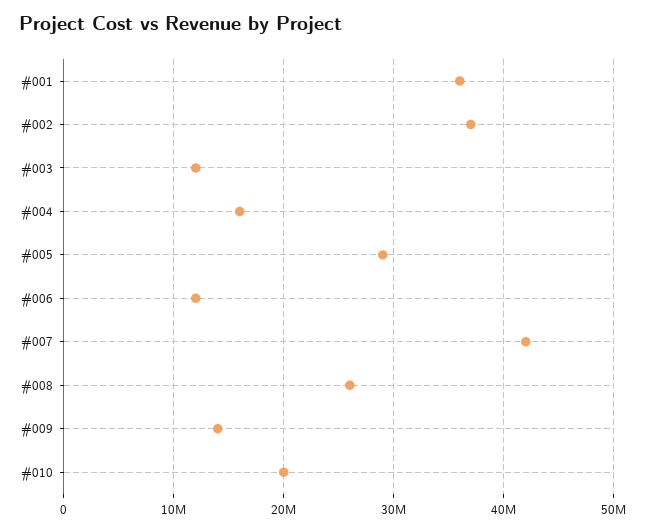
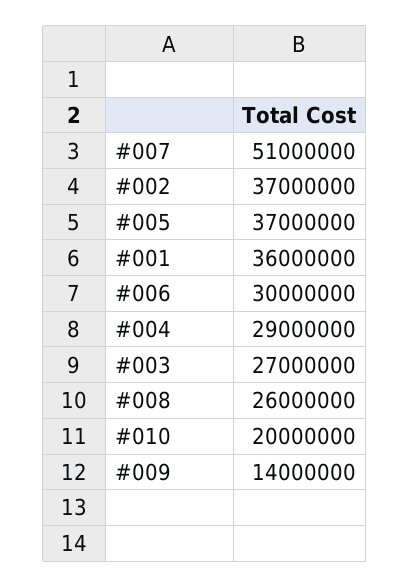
  {
    "#001": 36000000,
    "#002": 37000000,
-   "#003": 12000000,
+   "#003": 27000000,
-   "#004": 16000000,
+   "#004": 29000000,
-   "#005": 29000000,
+   "#005": 37000000,
-   "#006": 12000000,
+   "#006": 30000000,
-   "#007": 42000000,
+   "#007": 51000000,
    "#008": 26000000,
    "#009": 14000000,
    "#010": 20000000
  }

